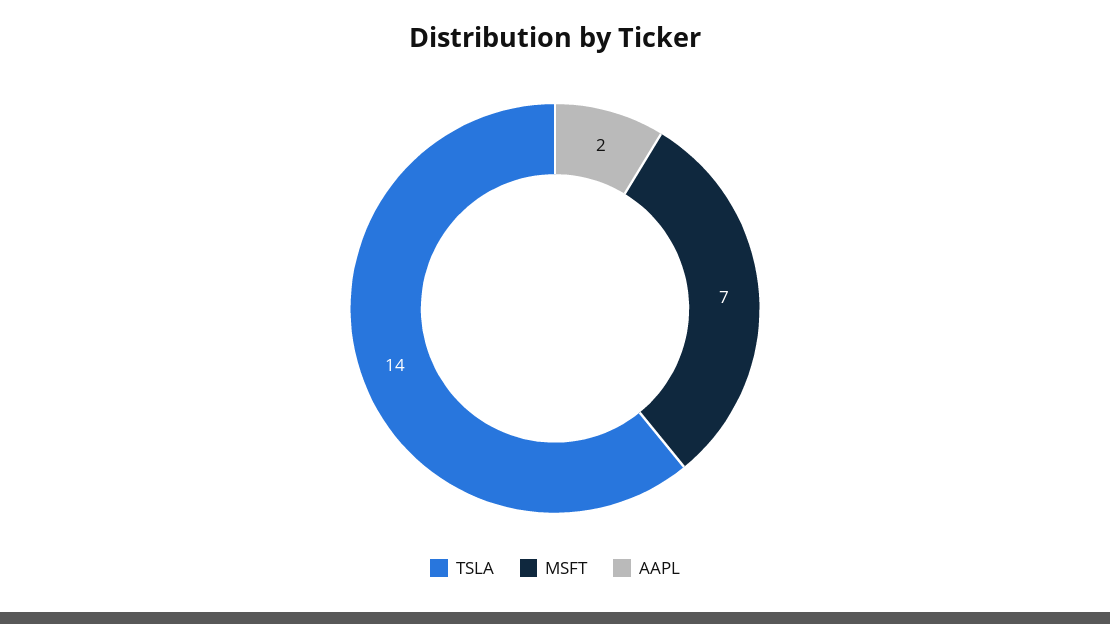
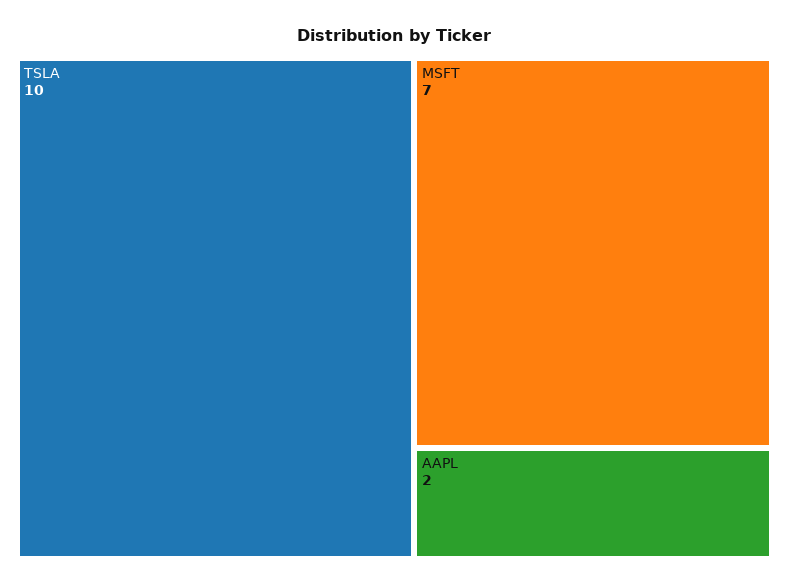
  {
-   "TSLA": 14,
+   "TSLA": 10,
    "MSFT": 7,
    "AAPL": 2
  }

